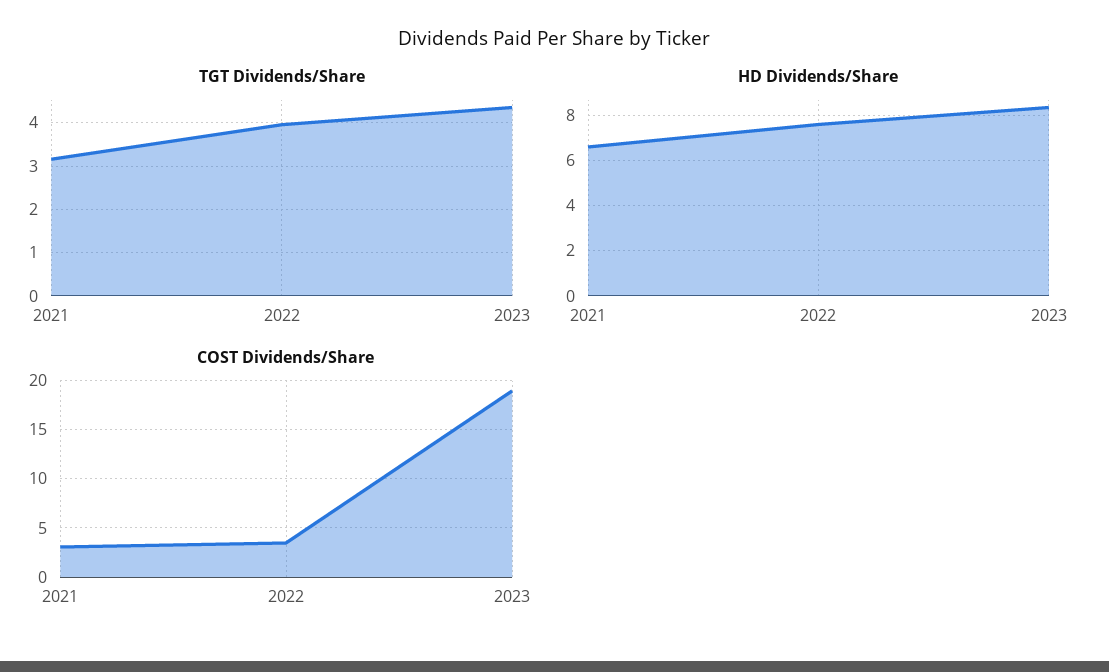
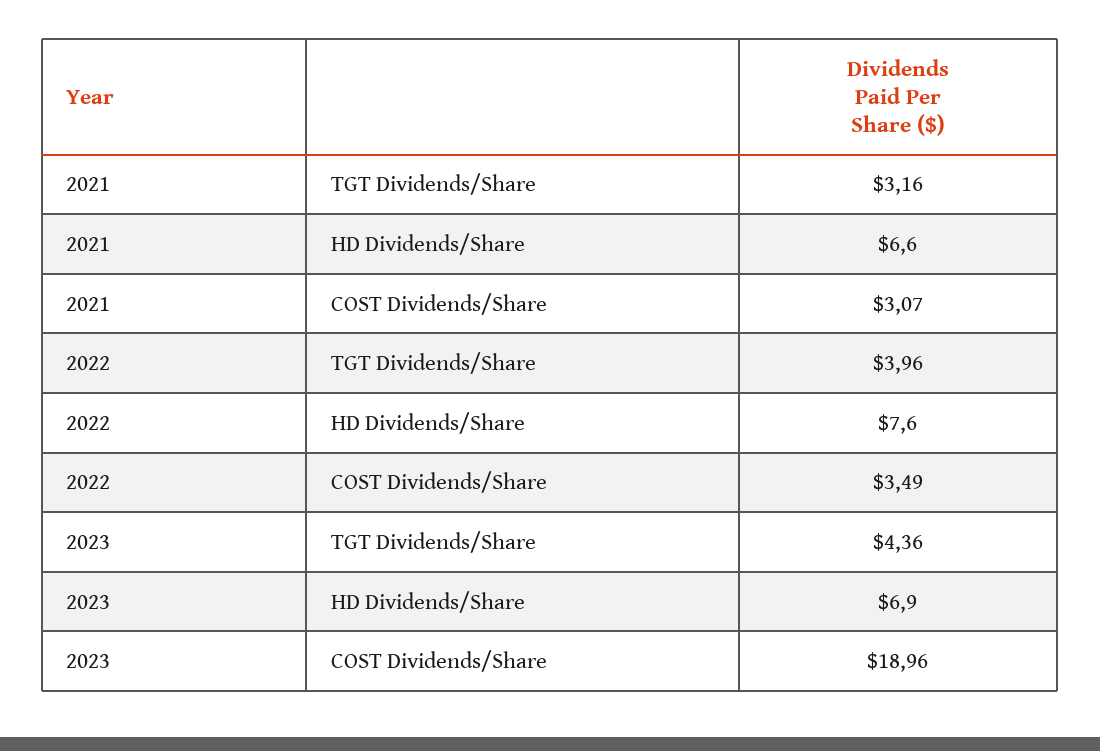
  {
    "TGT Dividends/Share": {
      "2021": 3.16,
      "2022": 3.96,
      "2023": 4.36
    },
    "HD Dividends/Share": {
      "2021": 6.6,
      "2022": 7.6,
-     "2023": 8.5
+     "2023": 6.9
    },
    "COST Dividends/Share": {
      "2021": 3.07,
      "2022": 3.49,
      "2023": 18.96
    }
  }

